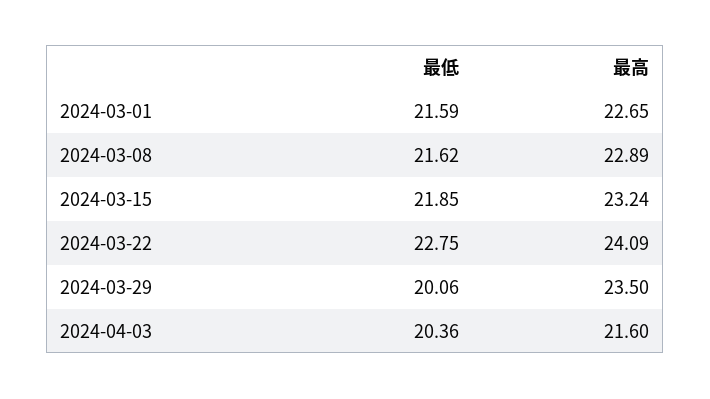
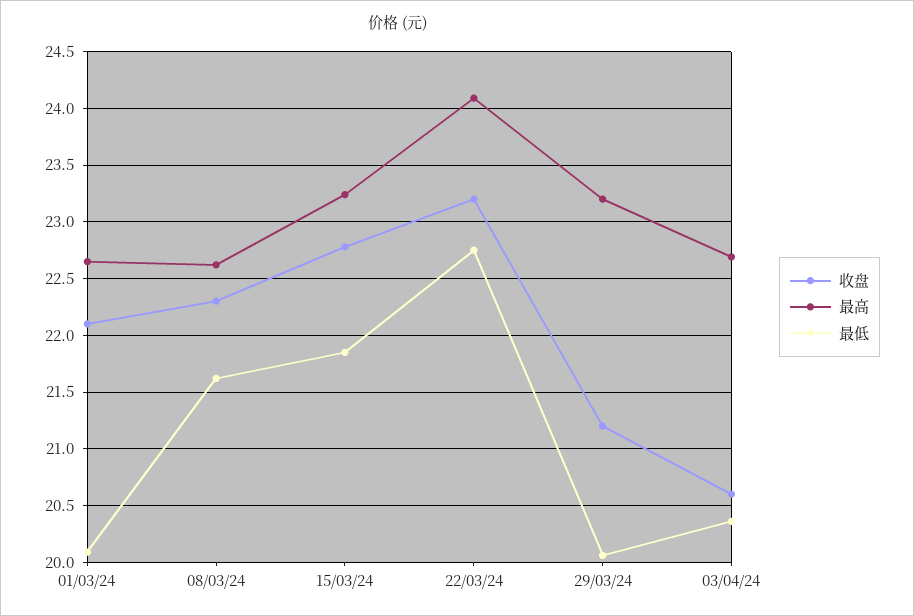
  {
    "最低": {
-     "2024-03-01": 21.59,
+     "2024-03-01": 20.1,
      "2024-03-08": 21.62,
      "2024-03-15": 21.85,
      "2024-03-22": 22.75,
      "2024-03-29": 20.06,
      "2024-04-03": 20.36
    },
    "最高": {
      "2024-03-01": 22.65,
-     "2024-03-08": 22.89,
+     "2024-03-08": 22.6,
      "2024-03-15": 23.24,
      "2024-03-22": 24.09,
-     "2024-03-29": 23.5,
+     "2024-03-29": 23.2,
-     "2024-04-03": 21.6
+     "2024-04-03": 22.7
-   }
+   },
+   "收盘": {
+     "2024-03-01": 22.1,
+     "2024-03-08": 22.3,
+     "2024-03-15": 22.8,
+     "2024-03-22": 23.2,
+     "2024-03-29": 21.2,
+     "2024-04-03": 20.6
+   }
  }

